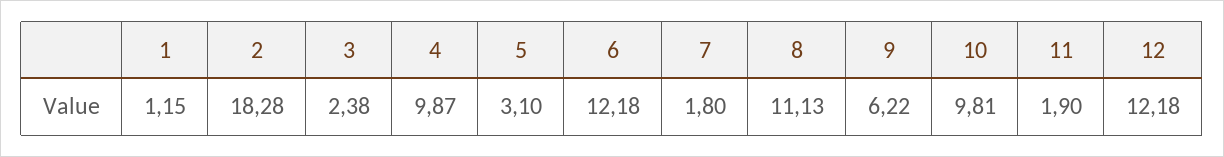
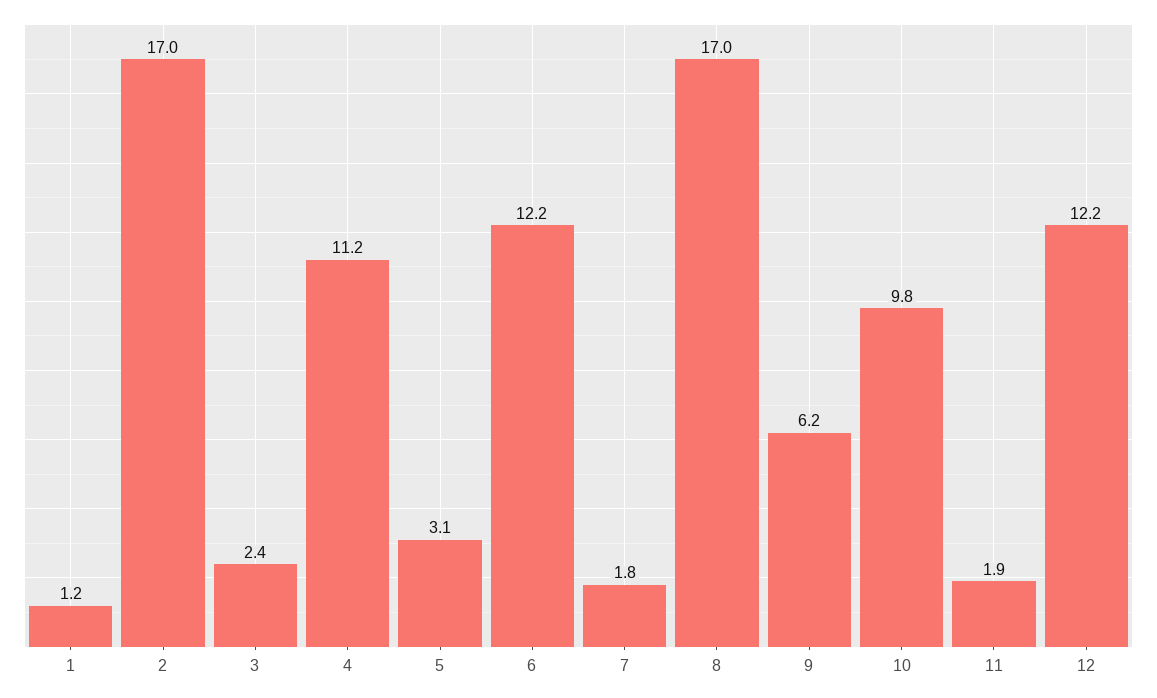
  {
    "1": 1.15,
-   "2": 18.28,
+   "2": 17,
    "3": 2.38,
-   "4": 9.87,
+   "4": 11.2,
    "5": 3.1,
    "6": 12.18,
    "7": 1.8,
-   "8": 11.13,
+   "8": 17,
    "9": 6.22,
    "10": 9.81,
    "11": 1.9,
    "12": 12.18
  }

